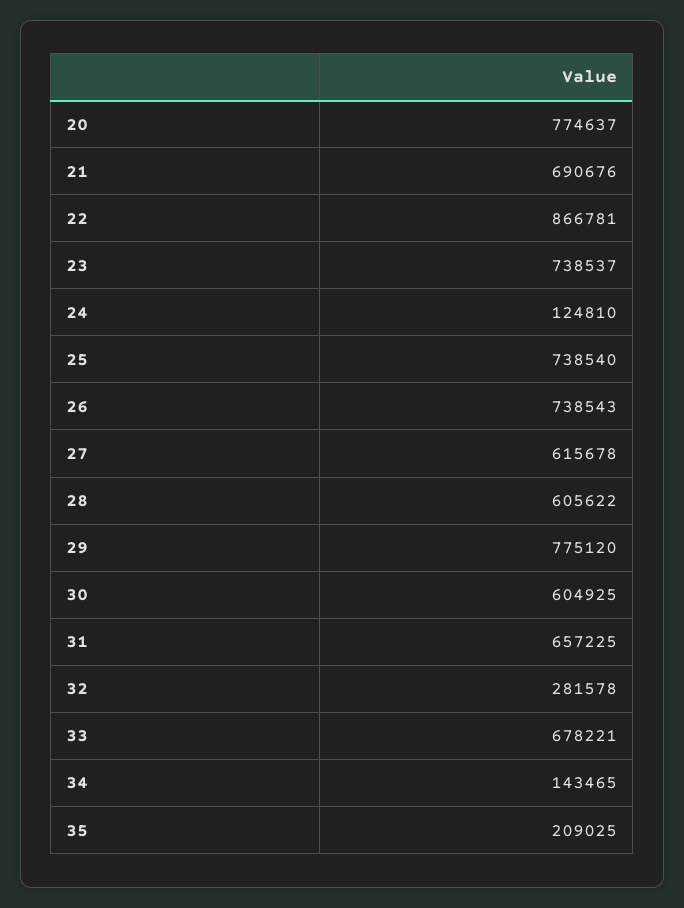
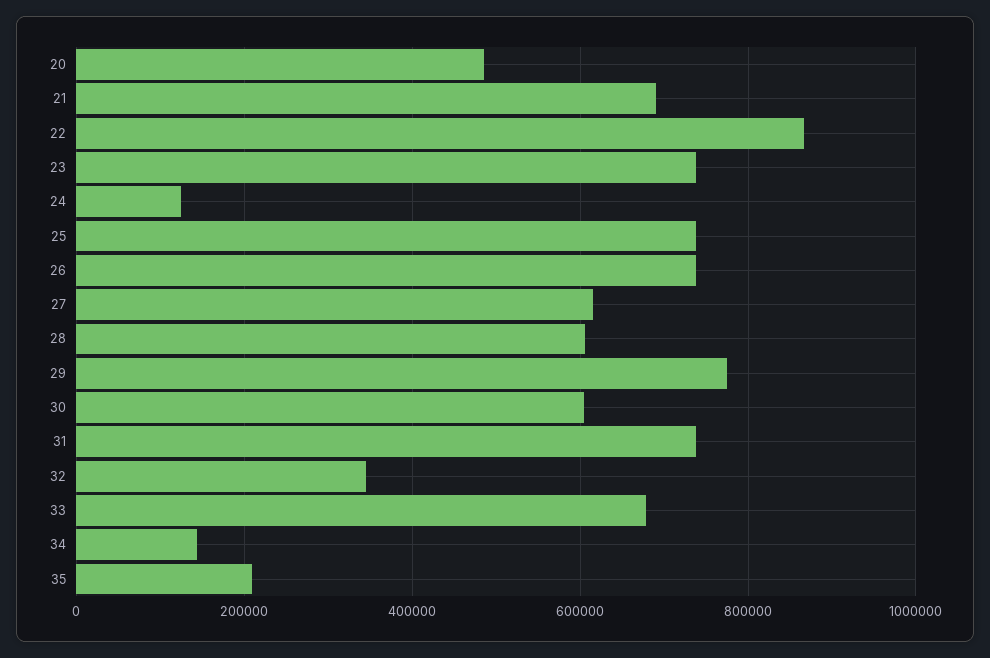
  {
-   "20": 774637,
+   "20": 480000,
    "21": 690676,
    "22": 866781,
    "23": 738537,
    "24": 124810,
    "25": 738540,
    "26": 738543,
    "27": 615678,
    "28": 605622,
    "29": 775120,
    "30": 604925,
-   "31": 657225,
+   "31": 740000,
-   "32": 281578,
+   "32": 340000,
    "33": 678221,
    "34": 143465,
    "35": 209025
  }

